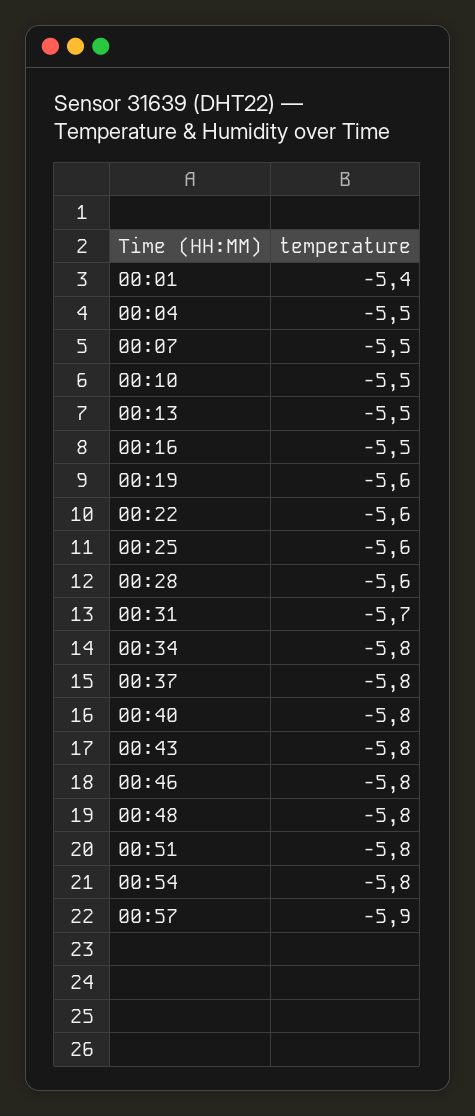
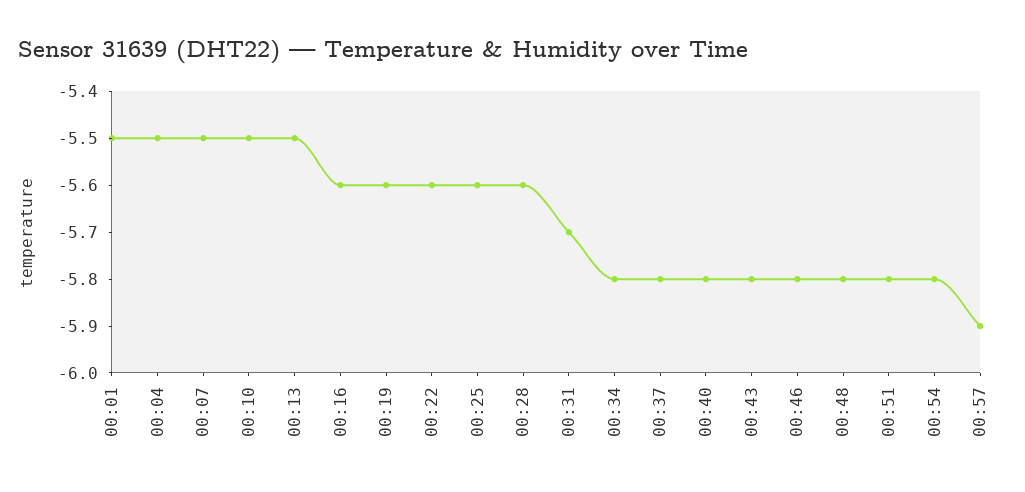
  {
-   "00:01": -5.4,
+   "00:01": -5.5,
    "00:04": -5.5,
    "00:07": -5.5,
    "00:10": -5.5,
    "00:13": -5.5,
-   "00:16": -5.5,
+   "00:16": -5.6,
    "00:19": -5.6,
    "00:22": -5.6,
    "00:25": -5.6,
    "00:28": -5.6,
    "00:31": -5.7,
    "00:34": -5.8,
    "00:37": -5.8,
    "00:40": -5.8,
    "00:43": -5.8,
    "00:46": -5.8,
    "00:48": -5.8,
    "00:51": -5.8,
    "00:54": -5.8,
    "00:57": -5.9
  }

